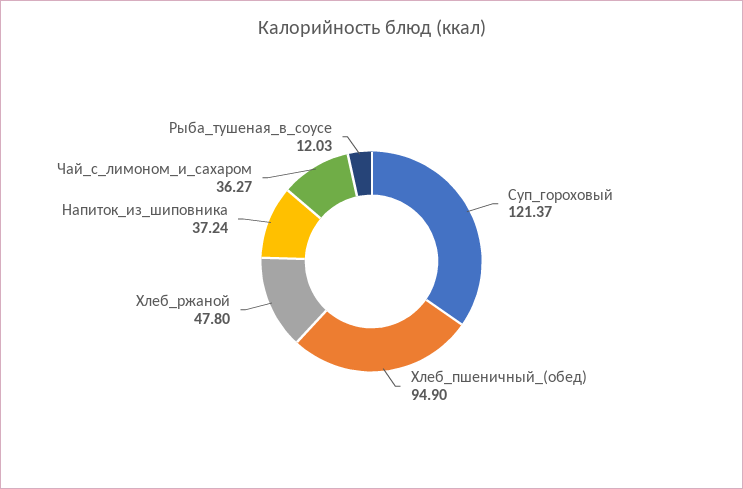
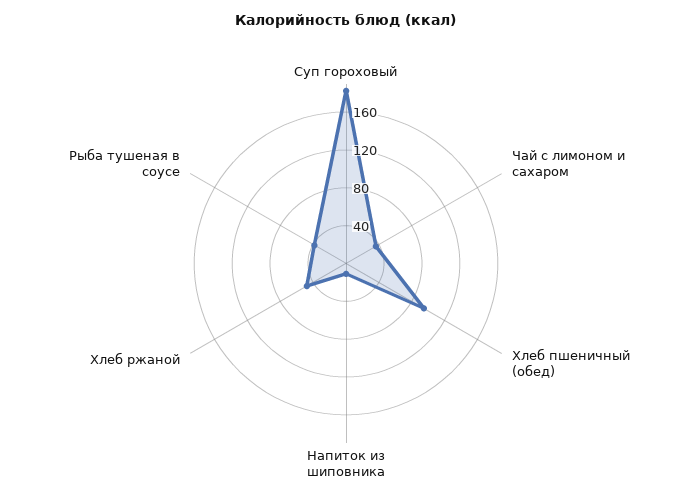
  {
-   "Суп_гороховый": 121.37,
+   "Суп_гороховый": 180,
    "Хлеб_пшеничный_(обед)": 94.9,
    "Хлеб_ржаной": 47.8,
-   "Напиток_из_шиповника": 37.24,
+   "Напиток_из_шиповника": 10,
    "Чай_с_лимоном_и_сахаром": 36.27,
-   "Рыба_тушеная_в_соусе": 12.03
+   "Рыба_тушеная_в_соусе": 40
  }

